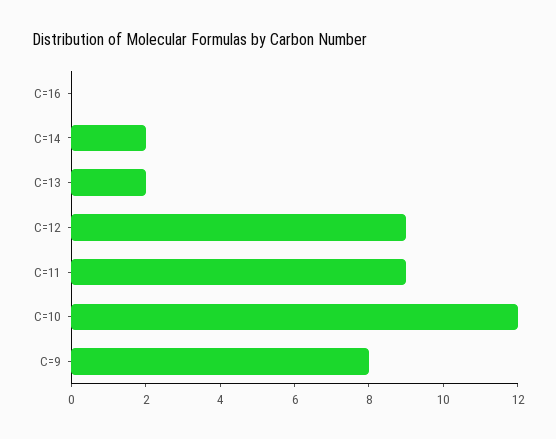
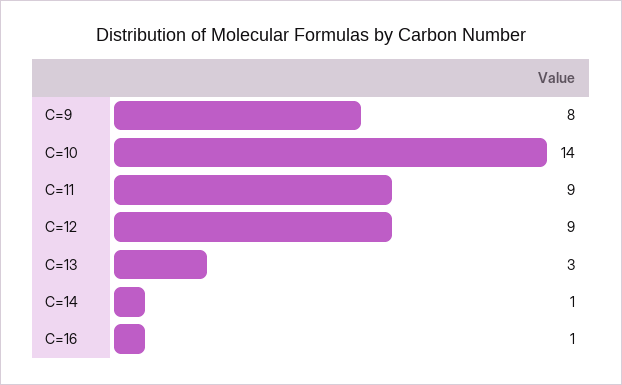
  {
-   "C=16": 0,
+   "C=16": 1,
-   "C=14": 2,
+   "C=14": 1,
-   "C=13": 2,
+   "C=13": 3,
    "C=12": 9,
    "C=11": 9,
-   "C=10": 12,
+   "C=10": 14,
    "C=9": 8
  }

